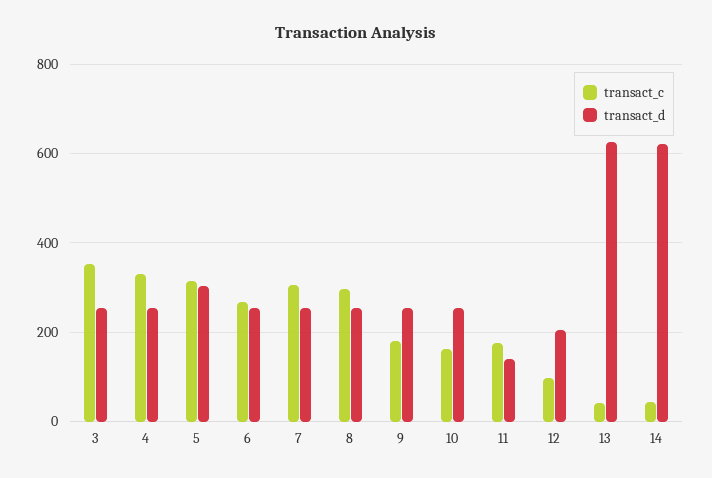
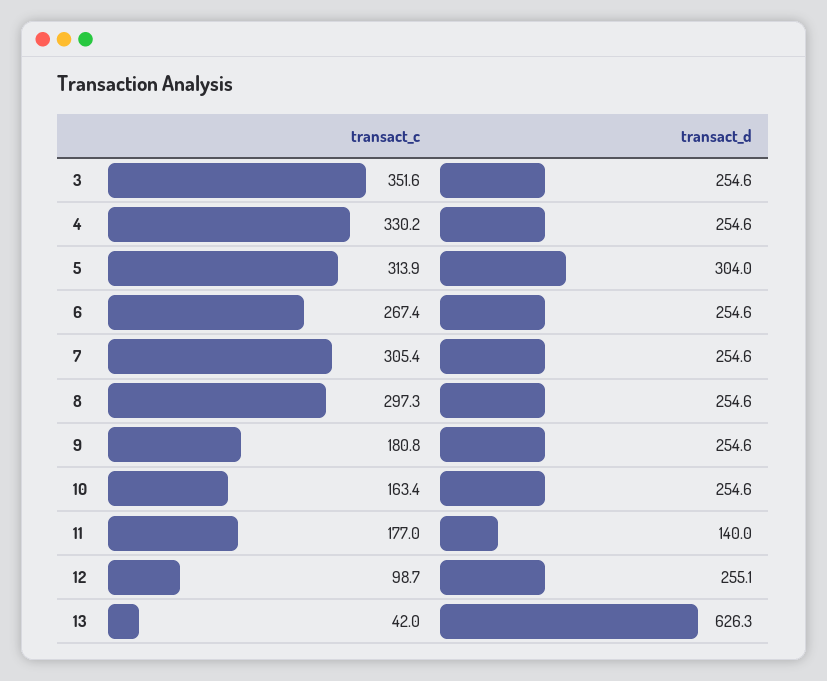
  {
    "transact_c": {
      "3": 351.6,
      "4": 330.2,
      "5": 313.9,
      "6": 267.4,
      "7": 305.4,
      "8": 297.3,
      "9": 180.8,
      "10": 163.4,
      "11": 177,
      "12": 98.7,
-     "13": 42,
+     "13": 42
-     "14": 40
    },
    "transact_d": {
      "3": 254.6,
      "4": 254.6,
      "5": 304,
      "6": 254.6,
      "7": 254.6,
      "8": 254.6,
      "9": 254.6,
      "10": 254.6,
      "11": 140,
-     "12": 200,
+     "12": 255.1,
-     "13": 626.3,
+     "13": 626.3
-     "14": 620
    }
  }

